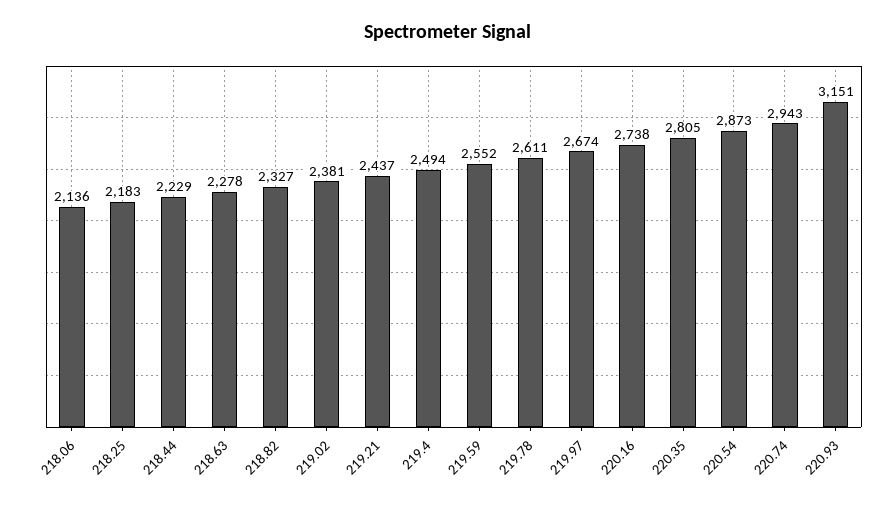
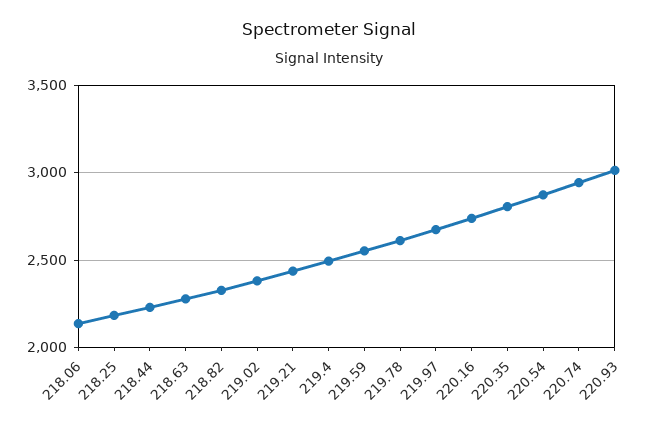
  {
    "218.06": 2136,
    "218.25": 2183,
    "218.44": 2229,
    "218.63": 2278,
    "218.82": 2327,
    "219.02": 2381,
    "219.21": 2437,
    "219.4": 2494,
    "219.59": 2552,
    "219.78": 2611,
    "219.97": 2674,
    "220.16": 2738,
    "220.35": 2805,
    "220.54": 2873,
    "220.74": 2943,
-   "220.93": 3151
+   "220.93": 3000
  }

